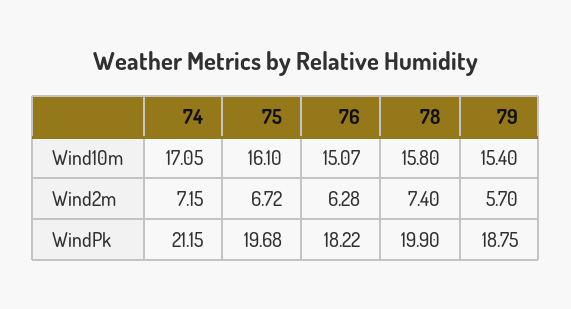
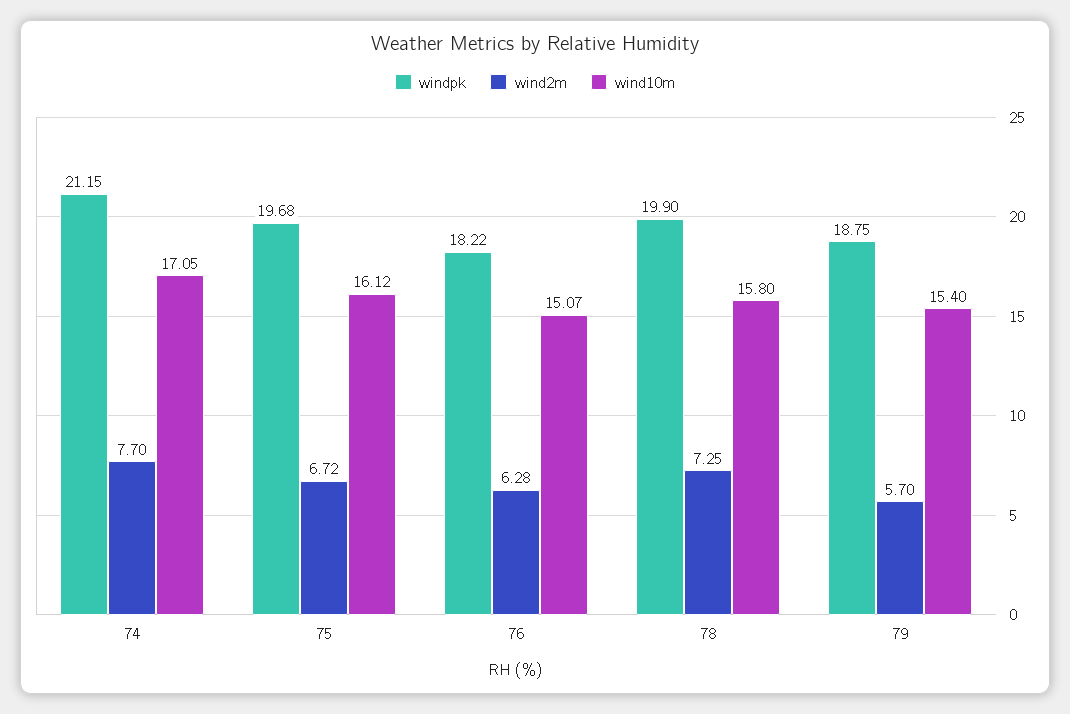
  {
    "Wind10m": {
      "74": 17.05,
-     "75": 16.1,
+     "75": 16.12,
      "76": 15.07,
      "78": 15.8,
      "79": 15.4
    },
    "Wind2m": {
-     "74": 7.15,
+     "74": 7.7,
      "75": 6.72,
      "76": 6.28,
-     "78": 7.4,
+     "78": 7.25,
      "79": 5.7
    },
    "WindPk": {
      "74": 21.15,
      "75": 19.68,
      "76": 18.22,
      "78": 19.9,
      "79": 18.75
    }
  }

